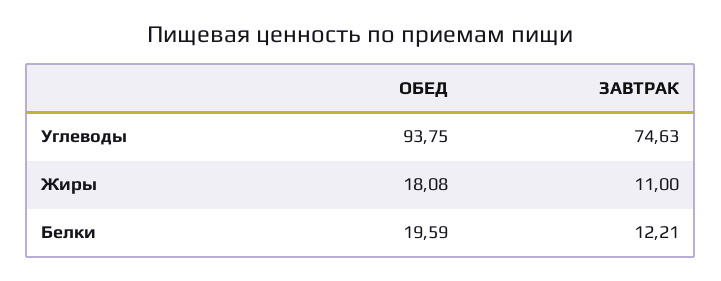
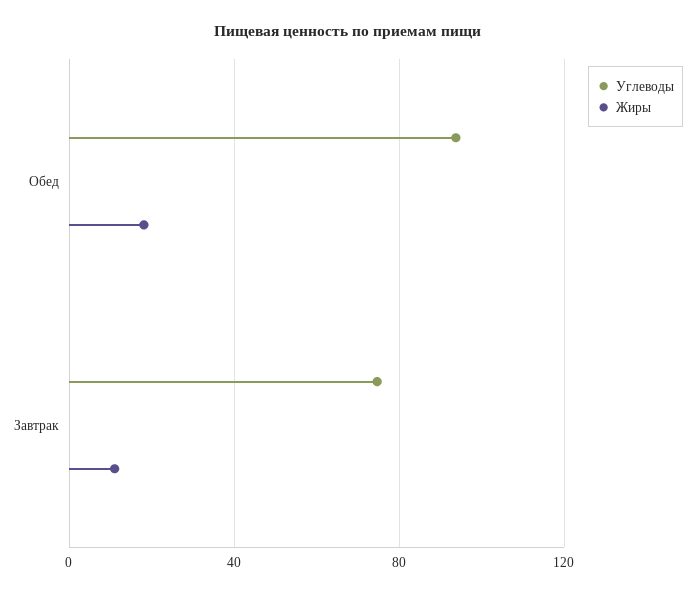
  {
    "Углеводы": {
      "ОБЕД": 93.75,
      "ЗАВТРАК": 74.63
    },
    "Жиры": {
      "ОБЕД": 18.08,
      "ЗАВТРАК": 11
-   },
+   }
-   "Белки": {
-     "ОБЕД": 19.59,
-     "ЗАВТРАК": 12.21
-   }
  }

